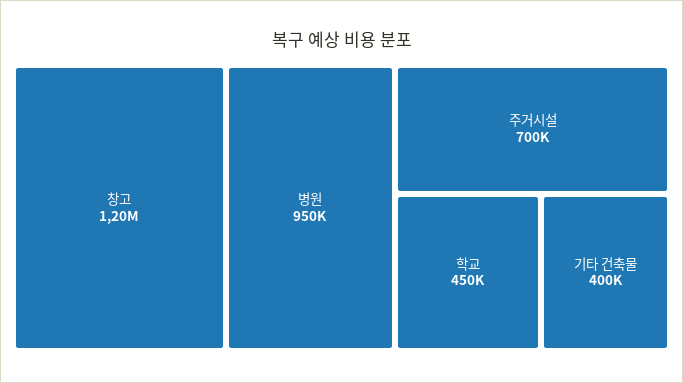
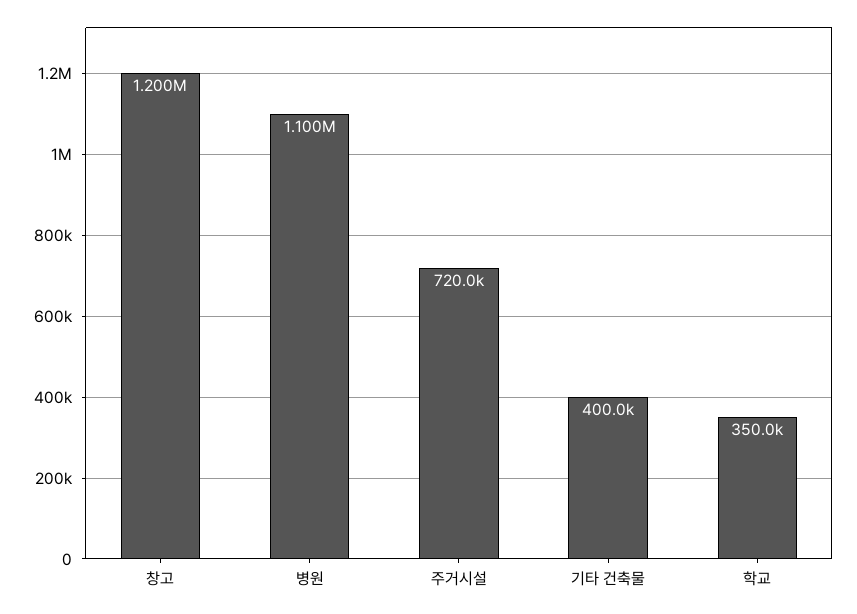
  {
    "창고": 1200000,
-   "병원": 950000,
+   "병원": 1100000,
-   "주거시설": 700000,
+   "주거시설": 720000,
-   "학교": 450000,
+   "학교": 350000,
    "기타 건축물": 400000
  }

